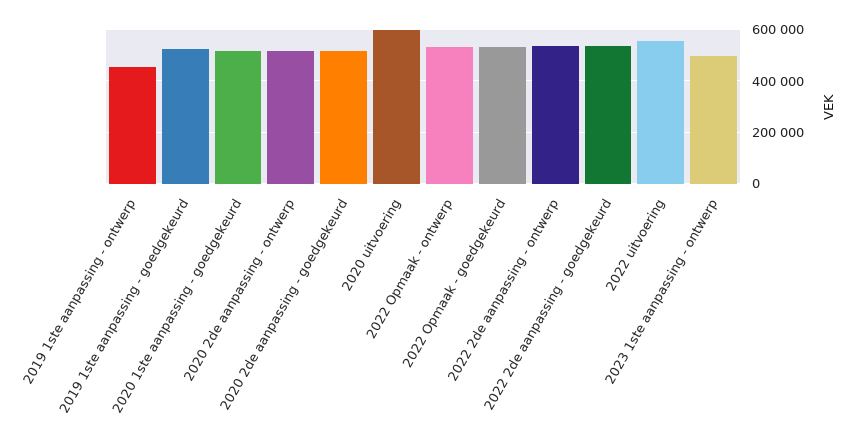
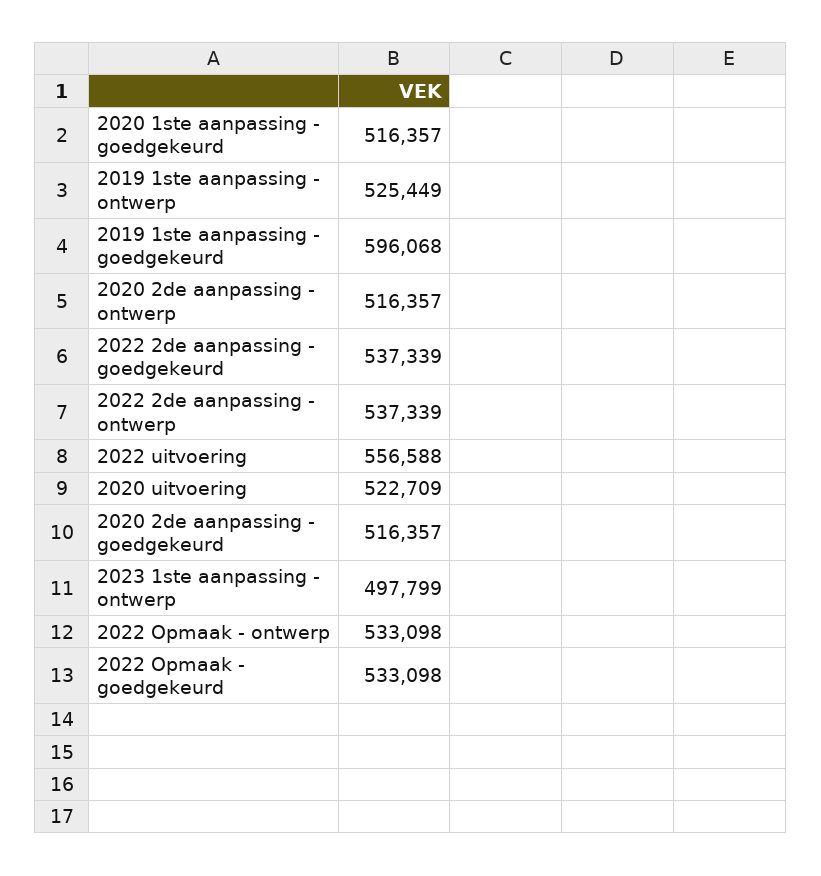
  {
-   "2019 1ste aanpassing - ontwerp": 450000,
+   "2019 1ste aanpassing - ontwerp": 525449,
-   "2019 1ste aanpassing - goedgekeurd": 525000,
+   "2019 1ste aanpassing - goedgekeurd": 596068,
    "2020 1ste aanpassing - goedgekeurd": 516357,
    "2020 2de aanpassing - ontwerp": 516357,
    "2020 2de aanpassing - goedgekeurd": 516357,
-   "2020 uitvoering": 600000,
+   "2020 uitvoering": 522709,
    "2022 Opmaak - ontwerp": 533098,
    "2022 Opmaak - goedgekeurd": 533098,
    "2022 2de aanpassing - ontwerp": 537339,
    "2022 2de aanpassing - goedgekeurd": 537339,
    "2022 uitvoering": 556588,
    "2023 1ste aanpassing - ontwerp": 497799
  }

